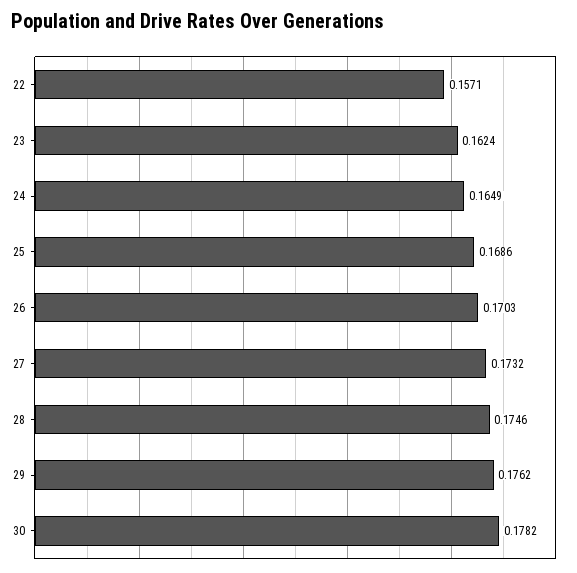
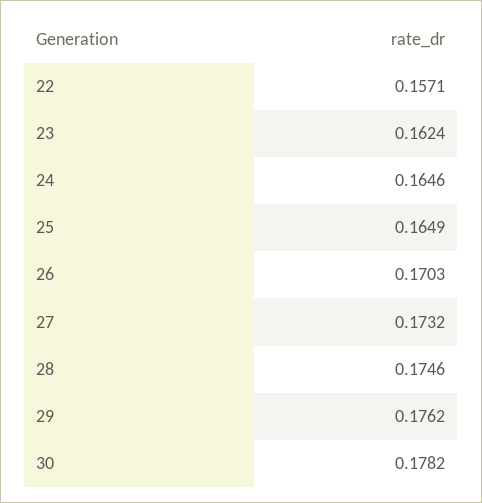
  {
    "22": 0.1571,
    "23": 0.1624,
-   "24": 0.1649,
+   "24": 0.1646,
-   "25": 0.1686,
+   "25": 0.1649,
    "26": 0.1703,
    "27": 0.1732,
    "28": 0.1746,
    "29": 0.1762,
    "30": 0.1782
  }

